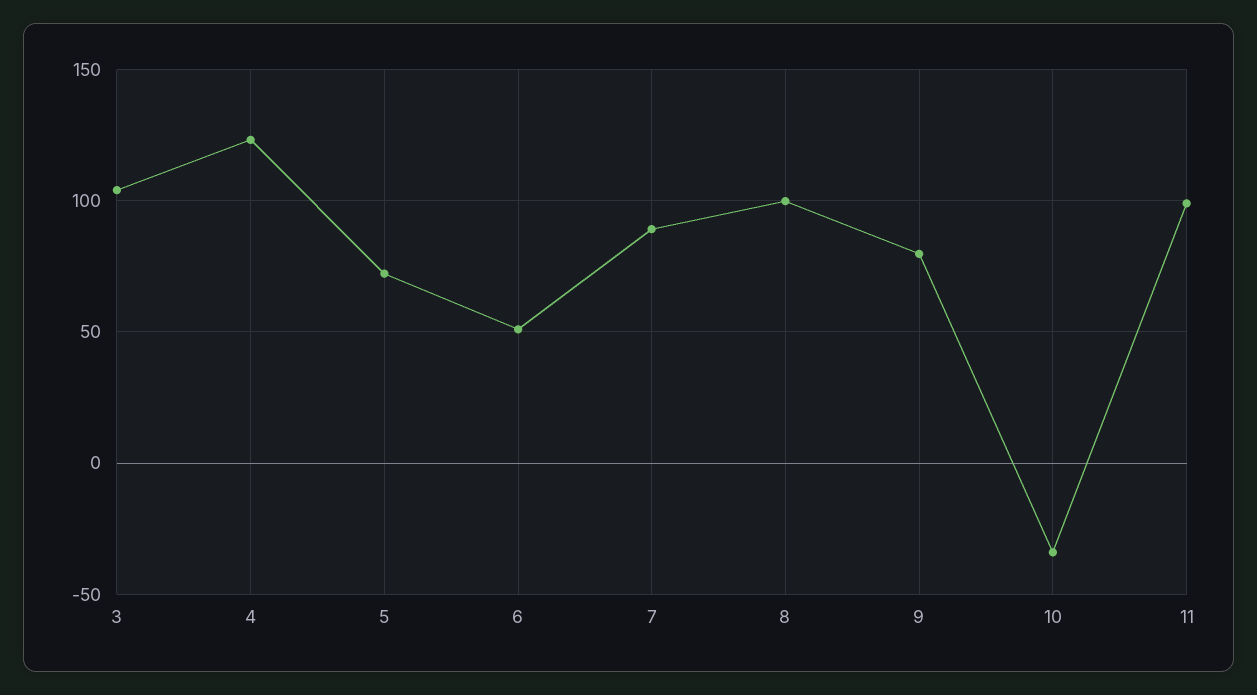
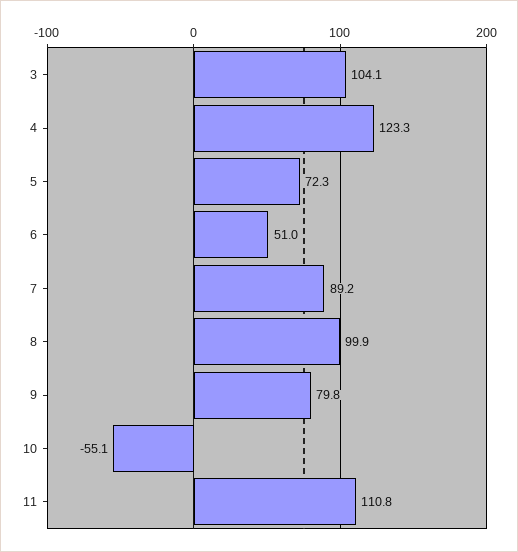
  {
    "3": 104.1,
    "4": 123.3,
    "5": 72.3,
    "6": 51,
    "7": 89.2,
    "8": 99.9,
    "9": 79.8,
-   "10": -35,
+   "10": -55.1,
-   "11": 100
+   "11": 110.8
  }

